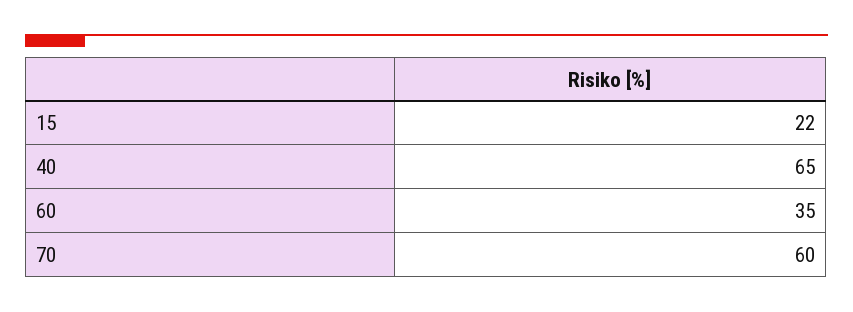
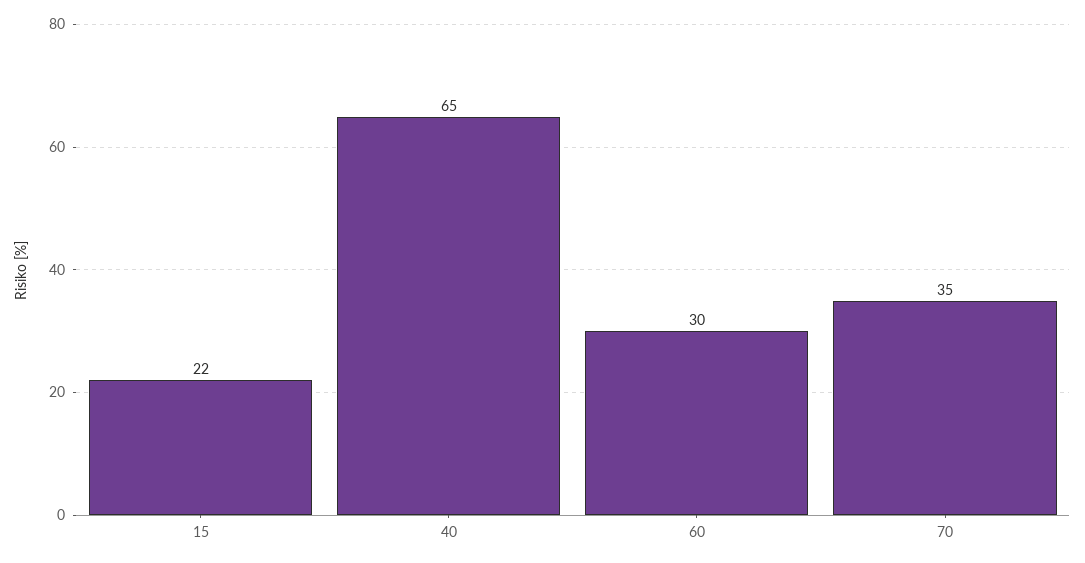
  {
    "15": 22,
    "40": 65,
-   "60": 35,
+   "60": 30,
-   "70": 60
+   "70": 35
  }

